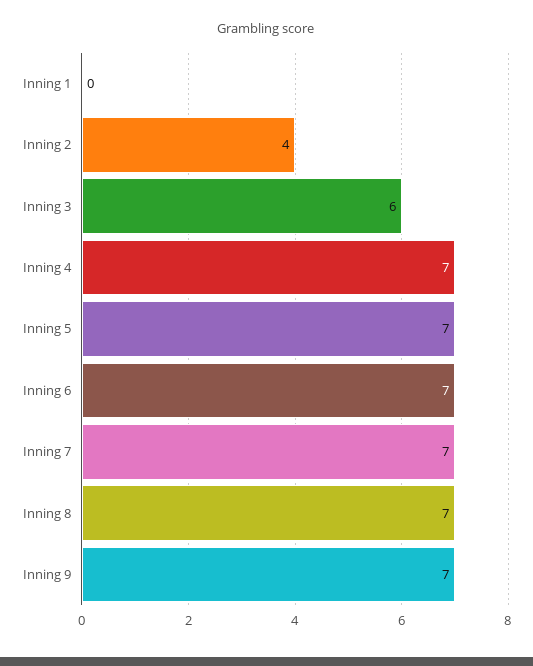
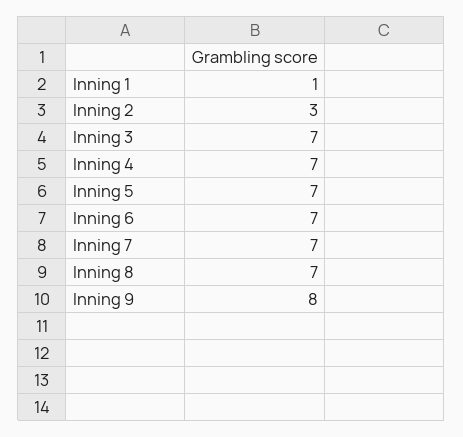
  {
-   "Inning 1": 0,
+   "Inning 1": 1,
-   "Inning 2": 4,
+   "Inning 2": 3,
-   "Inning 3": 6,
+   "Inning 3": 7,
    "Inning 4": 7,
    "Inning 5": 7,
    "Inning 6": 7,
    "Inning 7": 7,
    "Inning 8": 7,
-   "Inning 9": 7
+   "Inning 9": 8
  }

